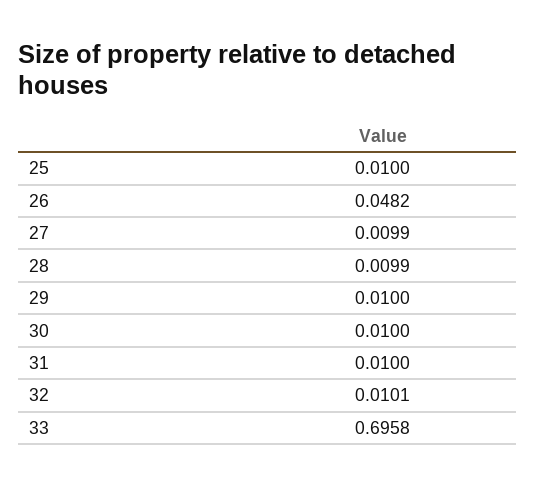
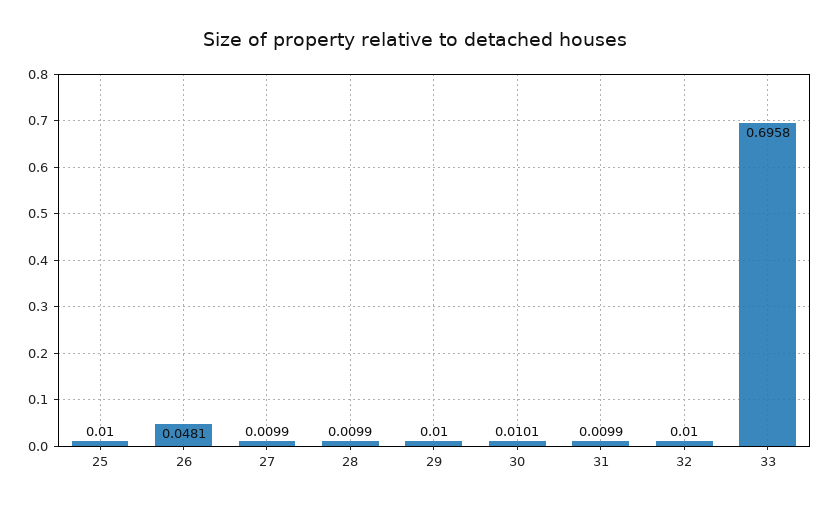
  {
    "25": 0.01,
-   "26": 0.0482,
+   "26": 0.0481,
    "27": 0.0099,
    "28": 0.0099,
    "29": 0.01,
-   "30": 0.01,
+   "30": 0.0101,
-   "31": 0.01,
+   "31": 0.0099,
-   "32": 0.0101,
+   "32": 0.01,
    "33": 0.6958
  }

